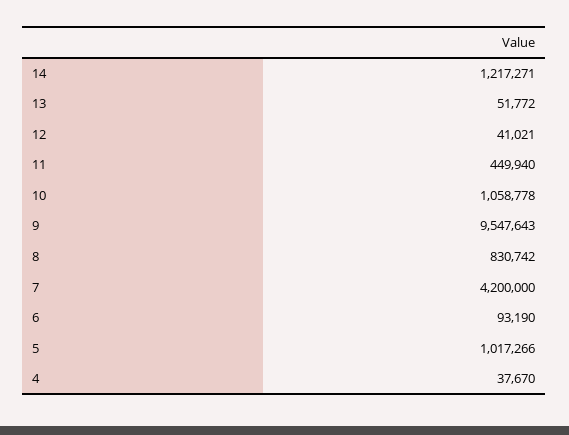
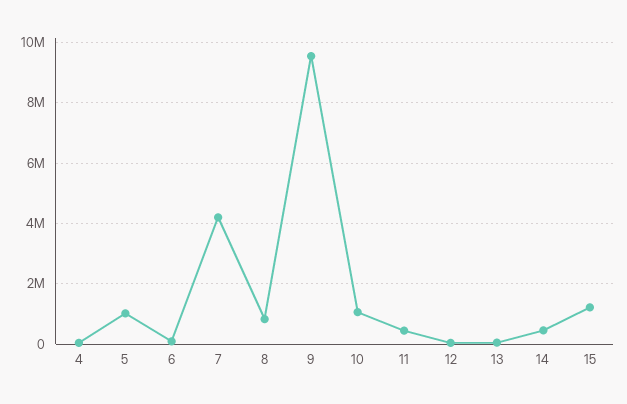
  {
-   "14": 1217271,
+   "14": 400000,
    "13": 51772,
    "12": 41021,
    "11": 449940,
    "10": 1058778,
    "9": 9547643,
    "8": 830742,
    "7": 4200000,
    "6": 93190,
    "5": 1017266,
-   "4": 37670
+   "4": 37670,
+   "15": 1200000
  }

